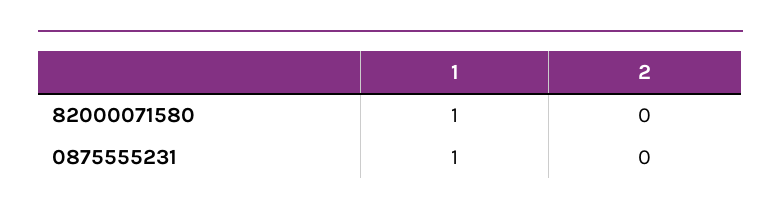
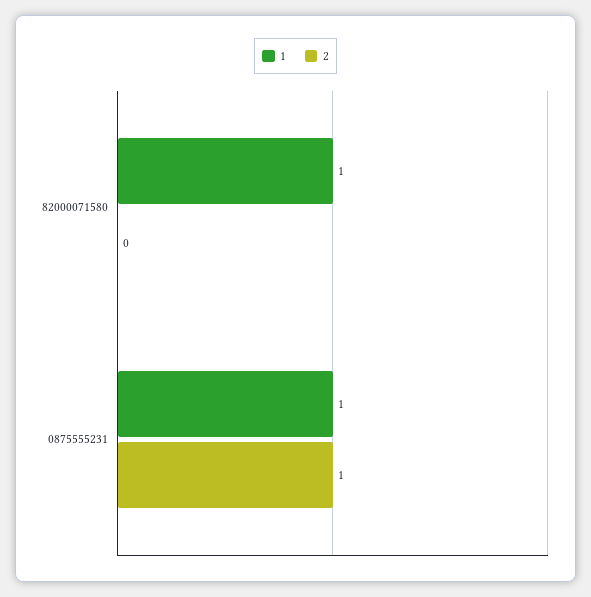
  {
    "1": {
      "82000071580": 1,
      "0875555231": 1
    },
    "2": {
      "82000071580": 0,
-     "0875555231": 0
+     "0875555231": 1
    }
  }

